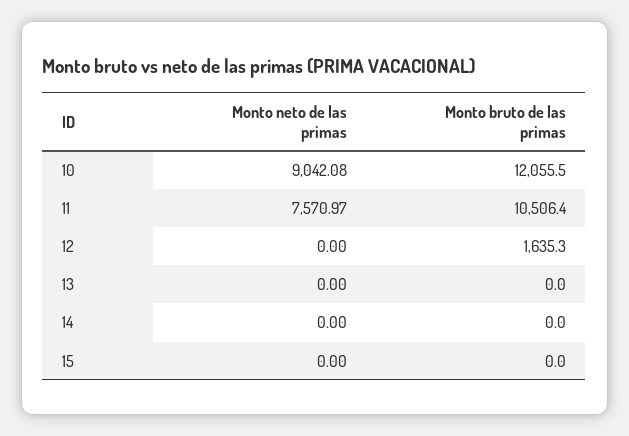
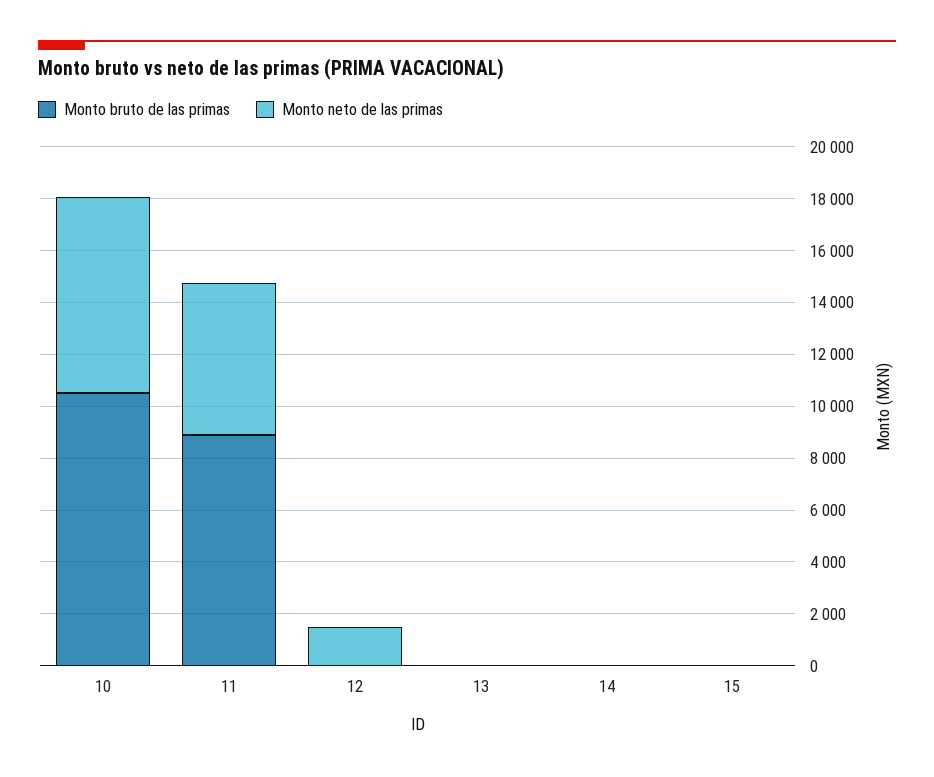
  {
    "Monto neto de las primas": {
-     "10": 9042.08,
+     "10": 7500,
-     "11": 7570.97,
+     "11": 6000,
-     "12": 0,
+     "12": 1500,
      "13": 0,
      "14": 0,
      "15": 0
    },
    "Monto bruto de las primas": {
-     "10": 12055.5,
+     "10": 10500,
-     "11": 10506.4,
+     "11": 9000,
-     "12": 1635.3,
+     "12": 0,
      "13": 0,
      "14": 0,
      "15": 0
    }
  }

